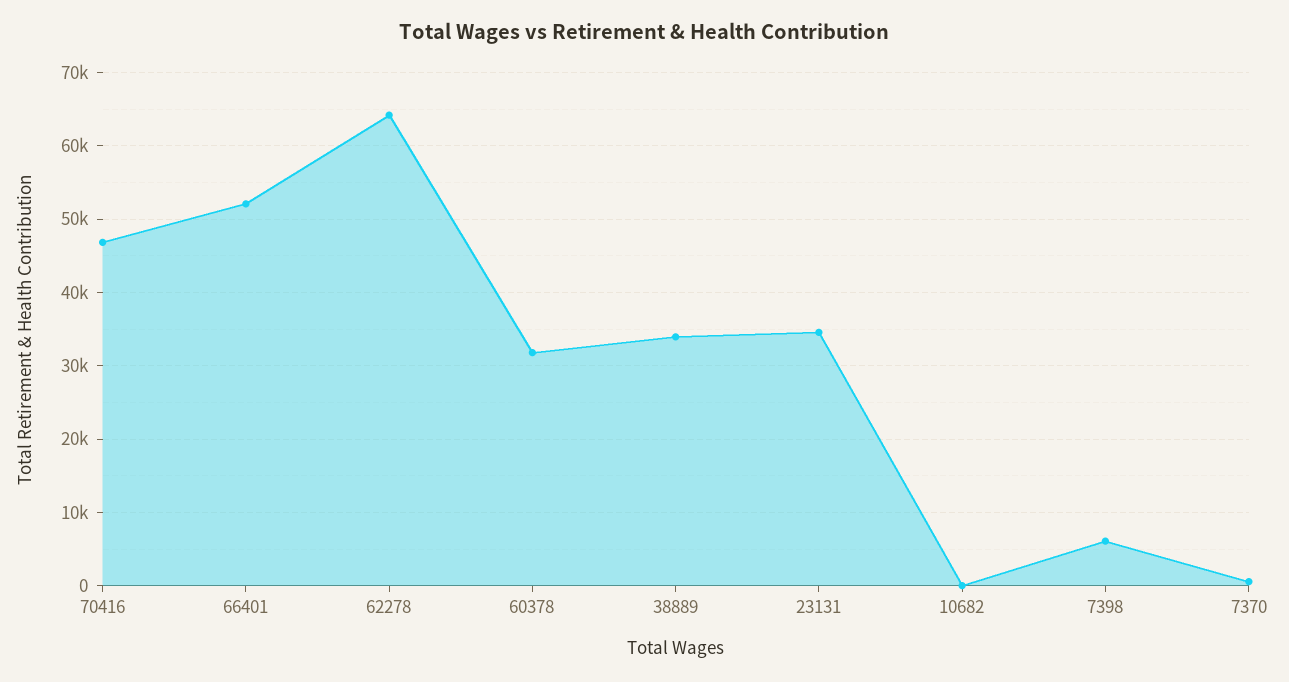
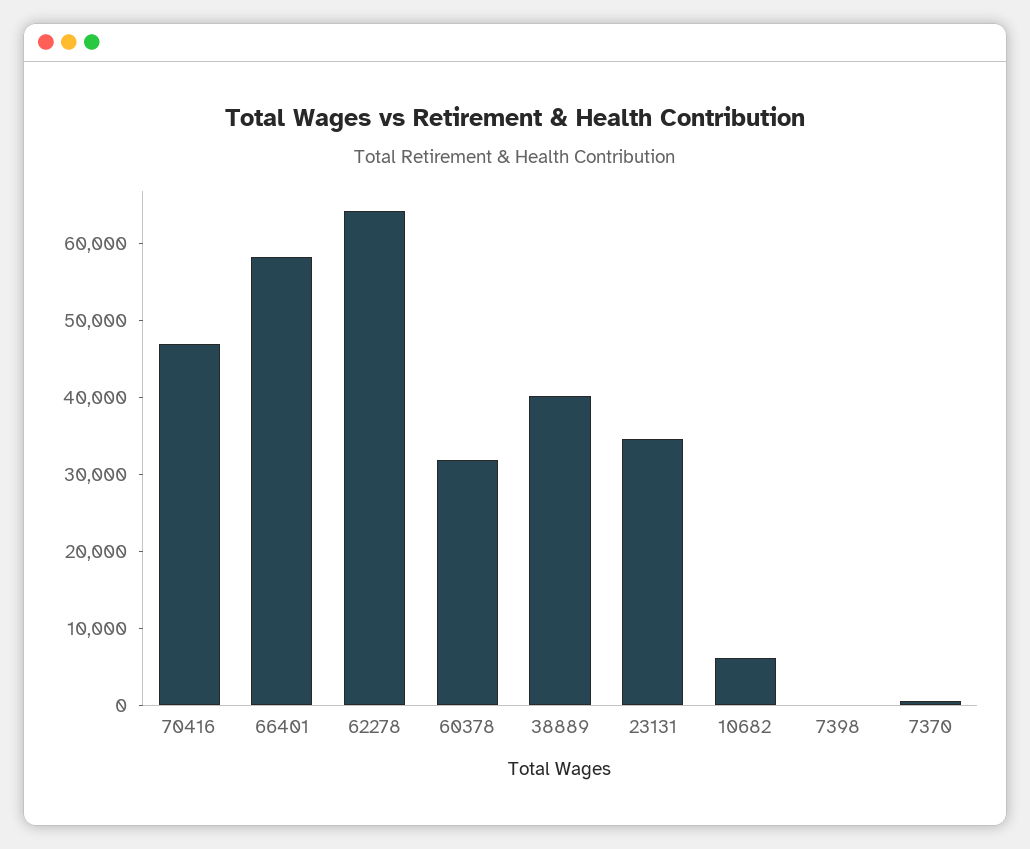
  {
    "70416": 47000,
-   "66401": 52000,
+   "66401": 58000,
    "62278": 64000,
    "60378": 32000,
-   "38889": 34000,
+   "38889": 40000,
    "23131": 35000,
-   "10682": 0,
+   "10682": 6000,
-   "7398": 6000,
+   "7398": 0,
    "7370": 1000
  }

